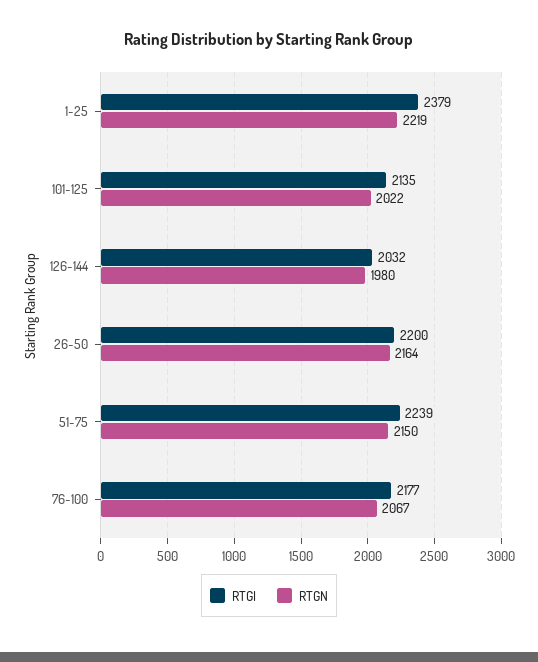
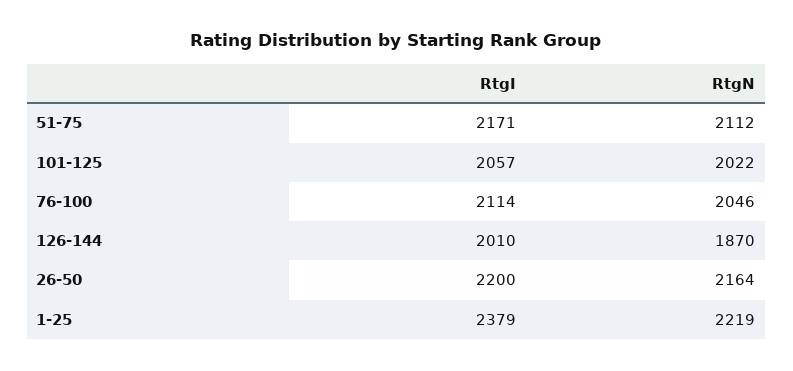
  {
    "RTGI": {
      "1-25": 2379,
-     "101-125": 2135,
+     "101-125": 2057,
-     "126-144": 2032,
+     "126-144": 2010,
      "26-50": 2200,
-     "51-75": 2239,
+     "51-75": 2171,
-     "76-100": 2177
+     "76-100": 2114
    },
    "RTGN": {
      "1-25": 2219,
      "101-125": 2022,
-     "126-144": 1980,
+     "126-144": 1870,
      "26-50": 2164,
-     "51-75": 2150,
+     "51-75": 2112,
-     "76-100": 2067
+     "76-100": 2046
    }
  }

